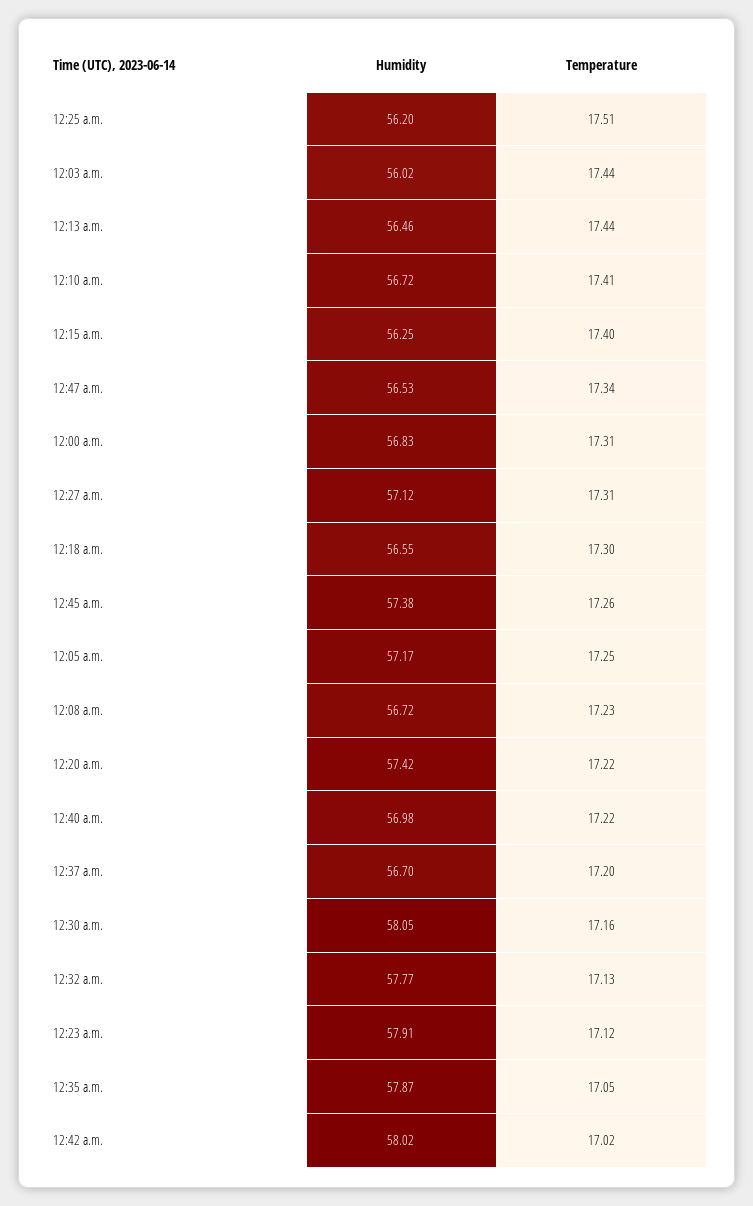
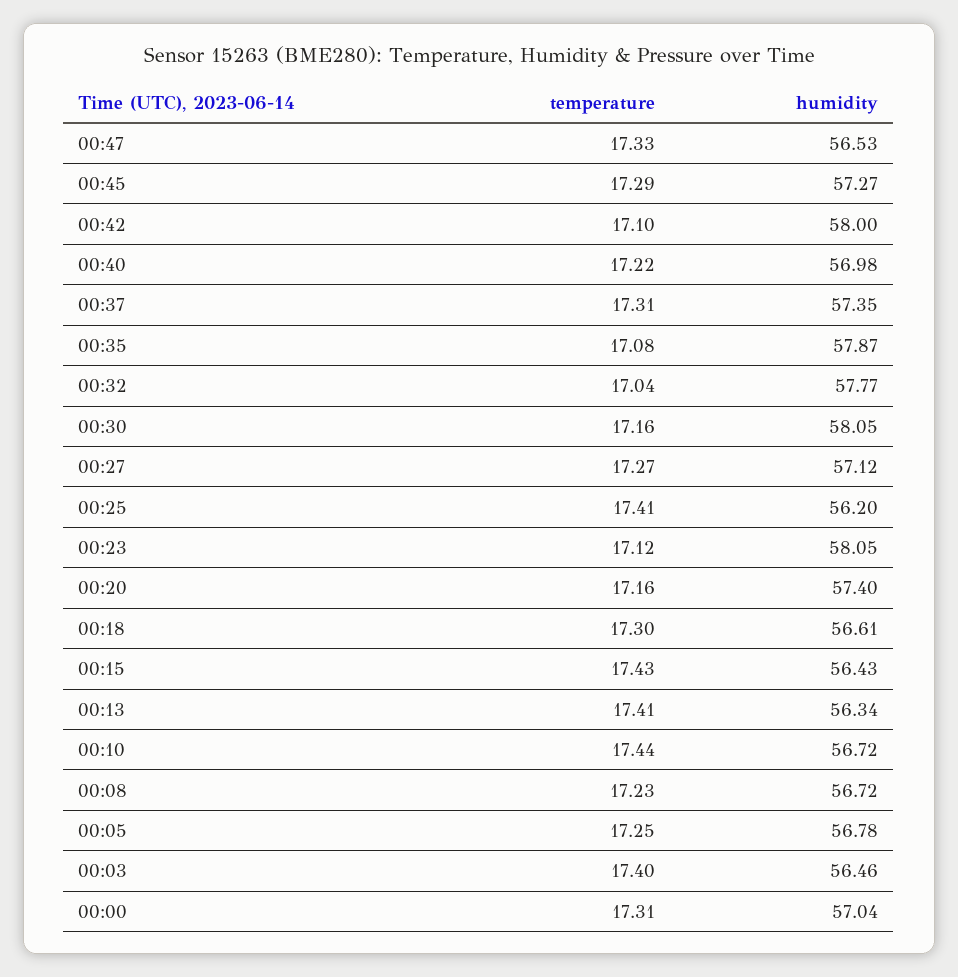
  {
    "Humidity": {
      "12:25 a.m.": 56.2,
-     "12:03 a.m.": 56.02,
+     "12:03 a.m.": 56.46,
-     "12:13 a.m.": 56.46,
+     "12:13 a.m.": 56.34,
      "12:10 a.m.": 56.72,
-     "12:15 a.m.": 56.25,
+     "12:15 a.m.": 56.43,
      "12:47 a.m.": 56.53,
-     "12:00 a.m.": 56.83,
+     "12:00 a.m.": 57.04,
      "12:27 a.m.": 57.12,
-     "12:18 a.m.": 56.55,
+     "12:18 a.m.": 56.61,
-     "12:45 a.m.": 57.38,
+     "12:45 a.m.": 57.27,
-     "12:05 a.m.": 57.17,
+     "12:05 a.m.": 56.78,
      "12:08 a.m.": 56.72,
-     "12:20 a.m.": 57.42,
+     "12:20 a.m.": 57.4,
      "12:40 a.m.": 56.98,
-     "12:37 a.m.": 56.7,
+     "12:37 a.m.": 57.35,
      "12:30 a.m.": 58.05,
      "12:32 a.m.": 57.77,
-     "12:23 a.m.": 57.91,
+     "12:23 a.m.": 58.05,
      "12:35 a.m.": 57.87,
-     "12:42 a.m.": 58.02
+     "12:42 a.m.": 58
    },
    "Temperature": {
-     "12:25 a.m.": 17.51,
+     "12:25 a.m.": 17.41,
-     "12:03 a.m.": 17.44,
+     "12:03 a.m.": 17.4,
-     "12:13 a.m.": 17.44,
+     "12:13 a.m.": 17.41,
-     "12:10 a.m.": 17.41,
+     "12:10 a.m.": 17.44,
-     "12:15 a.m.": 17.4,
+     "12:15 a.m.": 17.43,
-     "12:47 a.m.": 17.34,
+     "12:47 a.m.": 17.33,
      "12:00 a.m.": 17.31,
-     "12:27 a.m.": 17.31,
+     "12:27 a.m.": 17.27,
      "12:18 a.m.": 17.3,
-     "12:45 a.m.": 17.26,
+     "12:45 a.m.": 17.29,
      "12:05 a.m.": 17.25,
      "12:08 a.m.": 17.23,
-     "12:20 a.m.": 17.22,
+     "12:20 a.m.": 17.16,
      "12:40 a.m.": 17.22,
-     "12:37 a.m.": 17.2,
+     "12:37 a.m.": 17.31,
      "12:30 a.m.": 17.16,
-     "12:32 a.m.": 17.13,
+     "12:32 a.m.": 17.04,
      "12:23 a.m.": 17.12,
-     "12:35 a.m.": 17.05,
+     "12:35 a.m.": 17.08,
-     "12:42 a.m.": 17.02
+     "12:42 a.m.": 17.1
    }
  }

